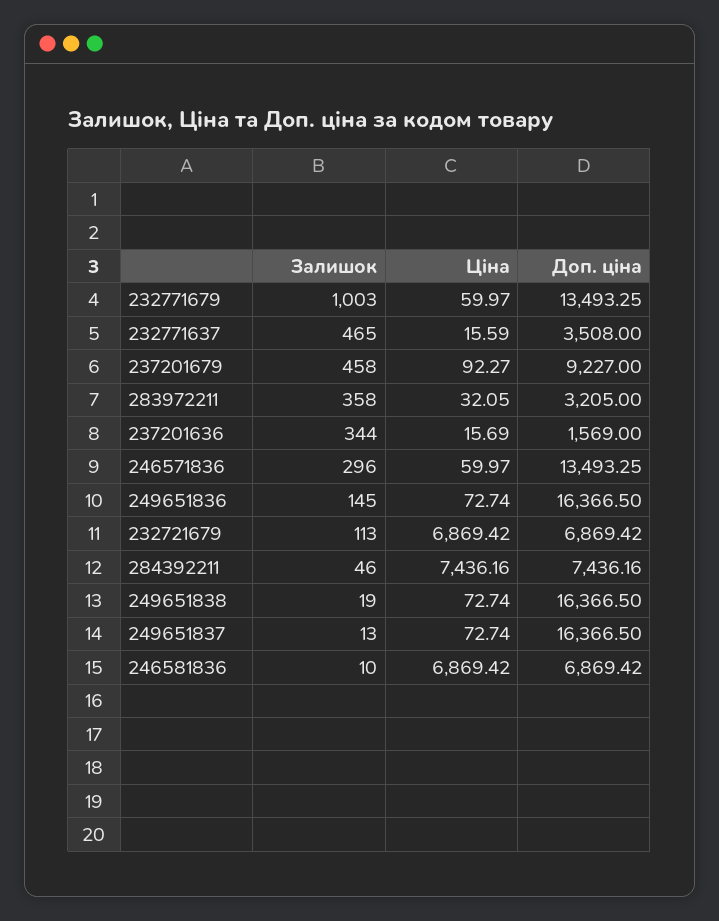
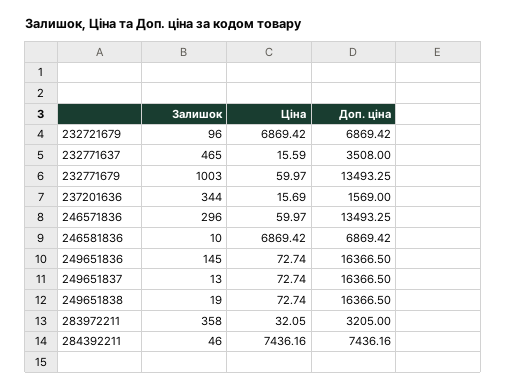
  {
    "Залишок": {
      "232771679": 1003,
      "232771637": 465,
-     "237201679": 458,
      "283972211": 358,
      "237201636": 344,
      "246571836": 296,
      "249651836": 145,
-     "232721679": 113,
+     "232721679": 96,
      "284392211": 46,
      "249651838": 19,
      "249651837": 13,
      "246581836": 10
    },
    "Ціна": {
      "232771679": 59.97,
      "232771637": 15.59,
-     "237201679": 92.27,
      "283972211": 32.05,
      "237201636": 15.69,
      "246571836": 59.97,
      "249651836": 72.74,
      "232721679": 6869.42,
      "284392211": 7436.16,
      "249651838": 72.74,
      "249651837": 72.74,
      "246581836": 6869.42
    },
    "Доп. ціна": {
      "232771679": 13493.25,
      "232771637": 3508,
-     "237201679": 9227,
      "283972211": 3205,
      "237201636": 1569,
      "246571836": 13493.25,
      "249651836": 16366.5,
      "232721679": 6869.42,
      "284392211": 7436.16,
      "249651838": 16366.5,
      "249651837": 16366.5,
      "246581836": 6869.42
    }
  }

